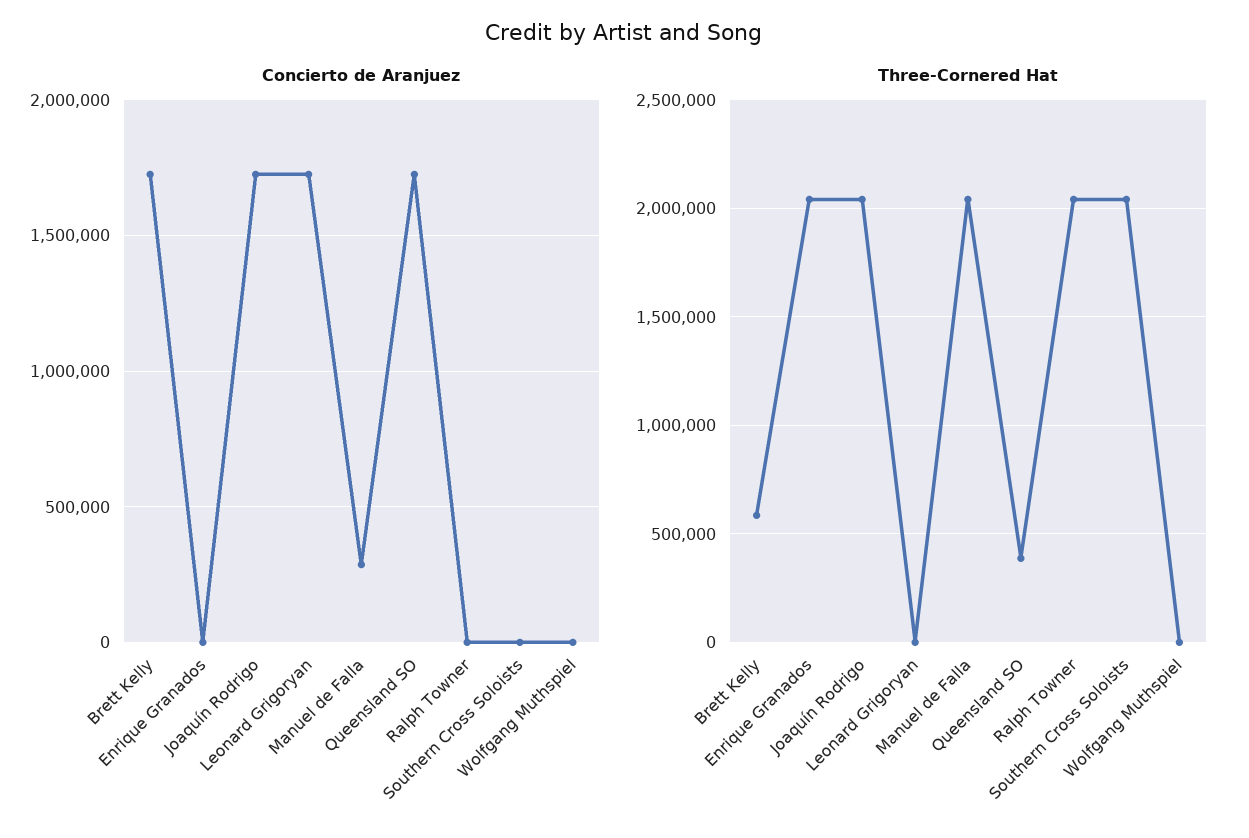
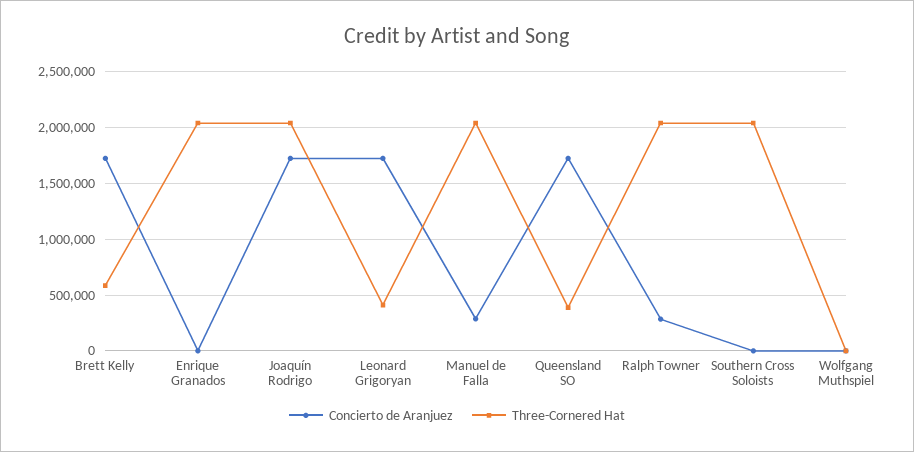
  {
    "Concierto de Aranjuez": {
      "Brett Kelly": 1750000,
      "Enrique Granados": 0,
      "Joaquín Rodrigo": 1750000,
      "Leonard Grigoryan": 1750000,
      "Manuel de Falla": 300000,
      "Queensland SO": 1750000,
-     "Ralph Towner": 0,
+     "Ralph Towner": 300000,
      "Southern Cross Soloists": 0,
      "Wolfgang Muthspiel": 0
    },
    "Three-Cornered Hat": {
      "Brett Kelly": 600000,
      "Enrique Granados": 2050000,
      "Joaquín Rodrigo": 2050000,
-     "Leonard Grigoryan": 0,
+     "Leonard Grigoryan": 400000,
      "Manuel de Falla": 2050000,
      "Queensland SO": 400000,
      "Ralph Towner": 2050000,
      "Southern Cross Soloists": 2050000,
      "Wolfgang Muthspiel": 0
    }
  }

